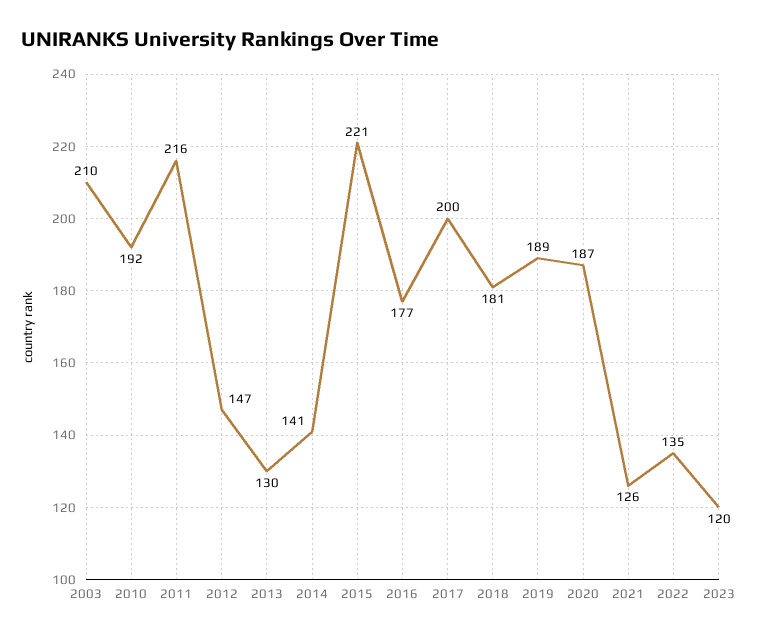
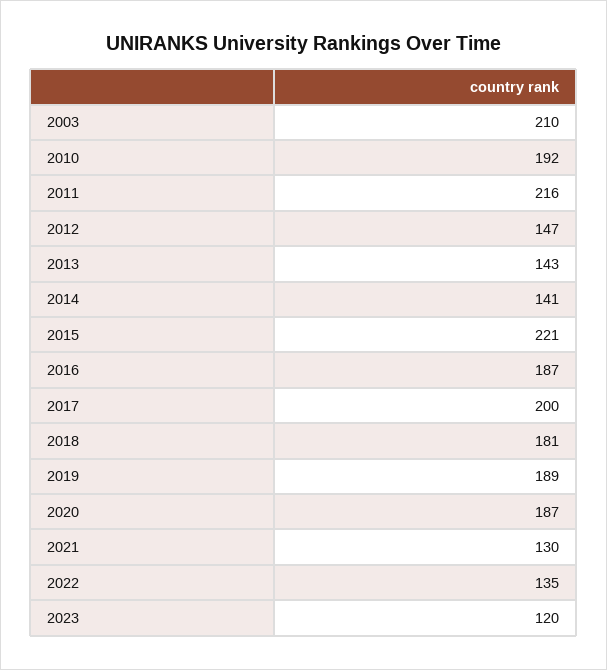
  {
    "2003": 210,
    "2010": 192,
    "2011": 216,
    "2012": 147,
-   "2013": 130,
+   "2013": 143,
    "2014": 141,
    "2015": 221,
-   "2016": 177,
+   "2016": 187,
    "2017": 200,
    "2018": 181,
    "2019": 189,
    "2020": 187,
-   "2021": 126,
+   "2021": 130,
    "2022": 135,
    "2023": 120
  }

